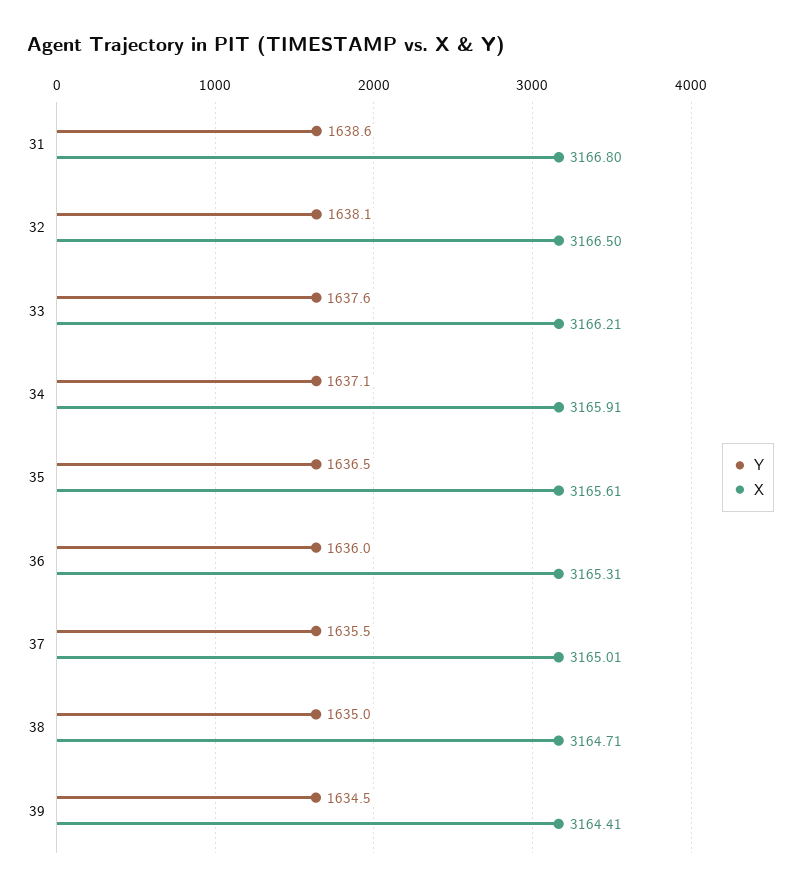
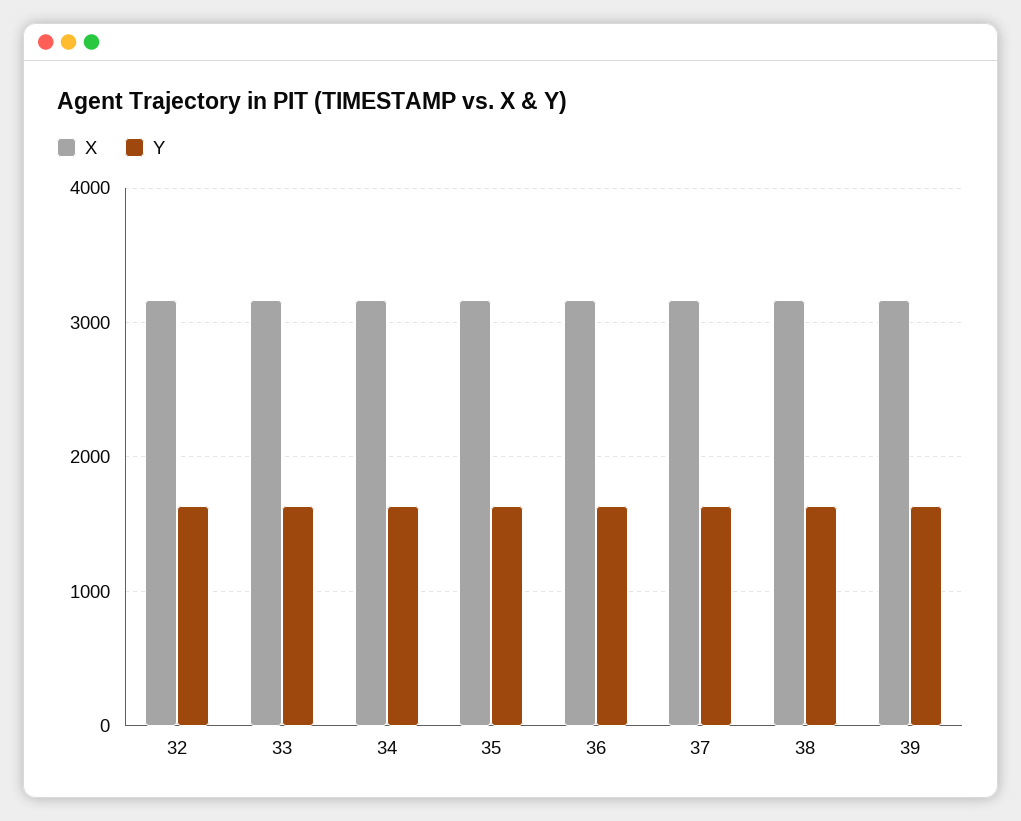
  {
    "Y": {
-     "31": 1638.6,
      "32": 1638.1,
      "33": 1637.6,
      "34": 1637.1,
      "35": 1636.5,
      "36": 1636,
      "37": 1635.5,
      "38": 1635,
      "39": 1634.5
    },
    "X": {
-     "31": 3166.8,
      "32": 3166.5,
      "33": 3166.21,
      "34": 3165.91,
      "35": 3165.61,
      "36": 3165.31,
      "37": 3165.01,
      "38": 3164.71,
      "39": 3164.41
    }
  }

